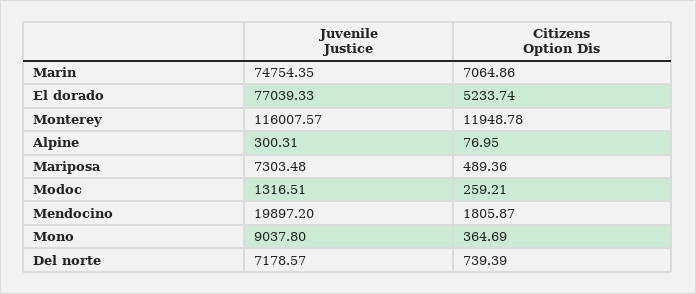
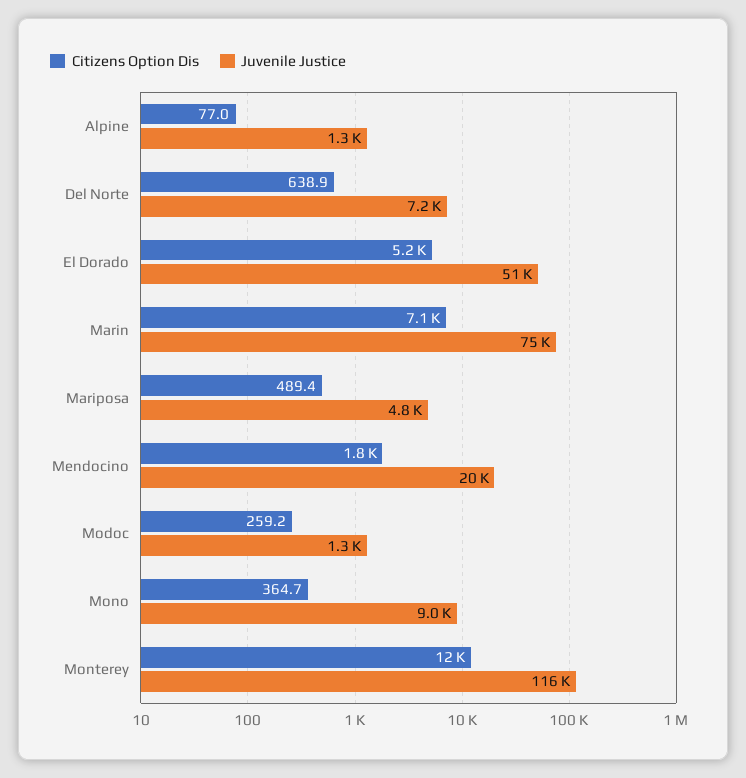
  {
    "Juvenile Justice": {
      "Marin": 74754.35,
-     "El dorado": 77039.33,
+     "El dorado": 51000,
      "Monterey": 116007.57,
-     "Alpine": 300.31,
+     "Alpine": 1300,
-     "Mariposa": 7303.48,
+     "Mariposa": 4800,
      "Modoc": 1316.51,
      "Mendocino": 19897.2,
      "Mono": 9037.8,
      "Del norte": 7178.57
    },
    "Citizens Option Dis": {
      "Marin": 7064.86,
      "El dorado": 5233.74,
      "Monterey": 11948.78,
      "Alpine": 76.95,
      "Mariposa": 489.36,
      "Modoc": 259.21,
      "Mendocino": 1805.87,
      "Mono": 364.69,
-     "Del norte": 739.39
+     "Del norte": 638.9
    }
  }

